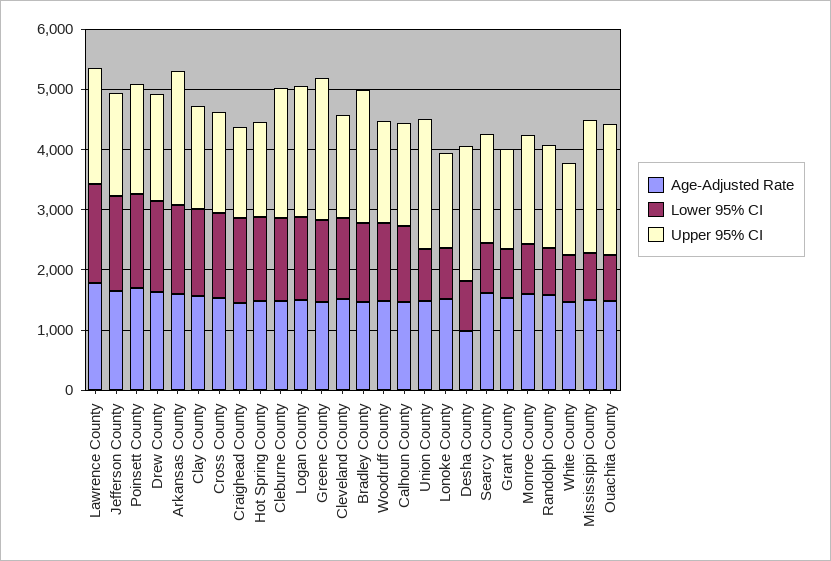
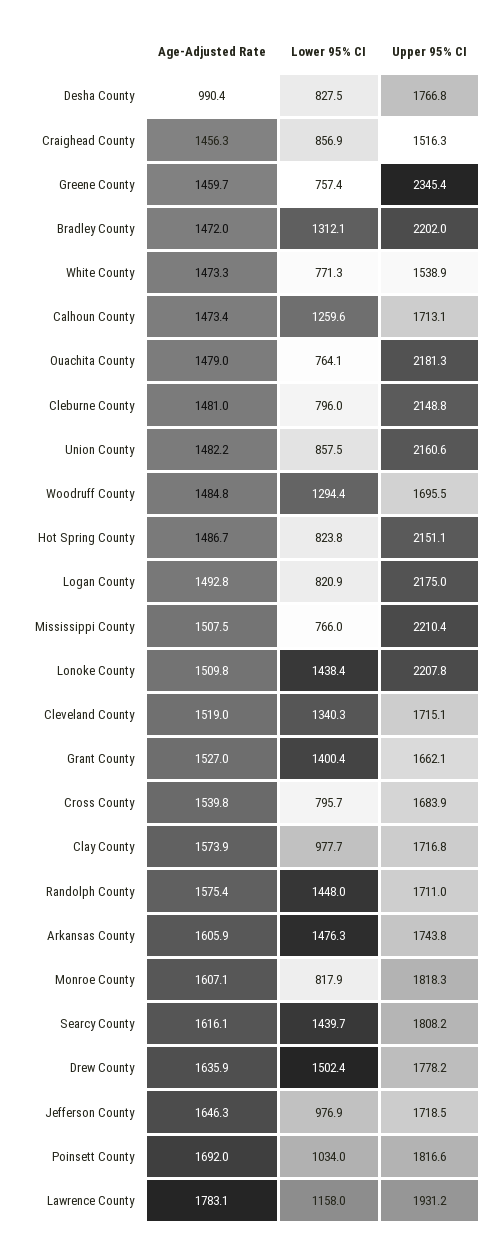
  {
    "Age-Adjusted Rate": {
      "Lawrence County": 1783.1,
      "Jefferson County": 1646.3,
      "Poinsett County": 1692,
      "Drew County": 1635.9,
      "Arkansas County": 1605.9,
      "Clay County": 1573.9,
      "Cross County": 1539.8,
      "Craighead County": 1456.3,
      "Hot Spring County": 1486.7,
      "Cleburne County": 1481,
      "Logan County": 1492.8,
      "Greene County": 1459.7,
      "Cleveland County": 1519,
      "Bradley County": 1472,
      "Woodruff County": 1484.8,
      "Calhoun County": 1473.4,
      "Union County": 1482.2,
      "Lonoke County": 1509.8,
      "Desha County": 990.4,
      "Searcy County": 1616.1,
      "Grant County": 1527,
      "Monroe County": 1607.1,
      "Randolph County": 1575.4,
      "White County": 1473.3,
      "Mississippi County": 1507.5,
      "Ouachita County": 1479
    },
    "Lower 95% CI": {
-     "Lawrence County": 1600,
+     "Lawrence County": 1158,
-     "Jefferson County": 1600,
+     "Jefferson County": 976.9,
-     "Poinsett County": 1600,
+     "Poinsett County": 1034,
      "Drew County": 1502.4,
      "Arkansas County": 1476.3,
-     "Clay County": 1400,
+     "Clay County": 977.7,
-     "Cross County": 1400,
+     "Cross County": 795.7,
-     "Craighead County": 1400,
+     "Craighead County": 856.9,
-     "Hot Spring County": 1400,
+     "Hot Spring County": 823.8,
-     "Cleburne County": 1400,
+     "Cleburne County": 796,
-     "Logan County": 1400,
+     "Logan County": 820.9,
-     "Greene County": 1400,
+     "Greene County": 757.4,
      "Cleveland County": 1340.3,
      "Bradley County": 1312.1,
      "Woodruff County": 1294.4,
      "Calhoun County": 1259.6,
      "Union County": 857.5,
-     "Lonoke County": 800,
+     "Lonoke County": 1438.4,
      "Desha County": 827.5,
-     "Searcy County": 800,
+     "Searcy County": 1439.7,
-     "Grant County": 800,
+     "Grant County": 1400.4,
      "Monroe County": 817.9,
-     "Randolph County": 800,
+     "Randolph County": 1448,
      "White County": 771.3,
      "Mississippi County": 766,
      "Ouachita County": 764.1
    },
    "Upper 95% CI": {
      "Lawrence County": 1931.2,
      "Jefferson County": 1718.5,
      "Poinsett County": 1816.6,
      "Drew County": 1778.2,
-     "Arkansas County": 2200,
+     "Arkansas County": 1743.8,
      "Clay County": 1716.8,
      "Cross County": 1683.9,
      "Craighead County": 1516.3,
-     "Hot Spring County": 1600,
+     "Hot Spring County": 2151.1,
      "Cleburne County": 2148.8,
      "Logan County": 2175,
      "Greene County": 2345.4,
      "Cleveland County": 1715.1,
      "Bradley County": 2202,
      "Woodruff County": 1695.5,
      "Calhoun County": 1713.1,
      "Union County": 2160.6,
-     "Lonoke County": 1600,
+     "Lonoke County": 2207.8,
-     "Desha County": 2200,
+     "Desha County": 1766.8,
      "Searcy County": 1808.2,
      "Grant County": 1662.1,
      "Monroe County": 1818.3,
      "Randolph County": 1711,
      "White County": 1538.9,
      "Mississippi County": 2210.4,
      "Ouachita County": 2181.3
    }
  }

